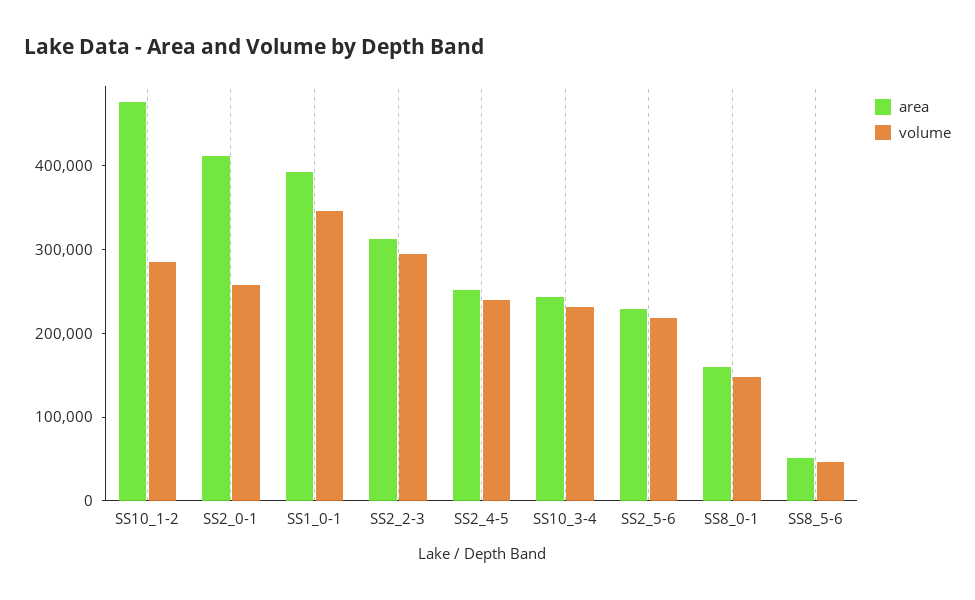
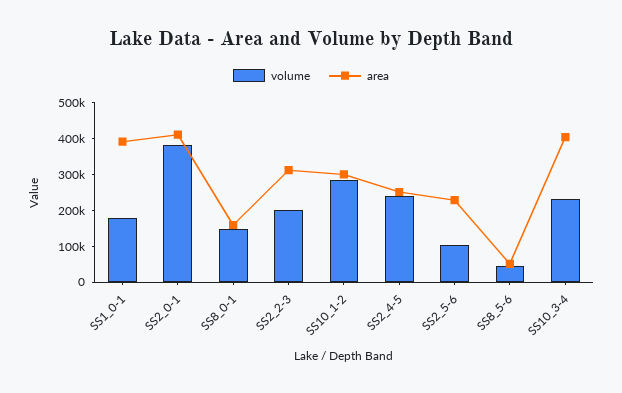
  {
    "area": {
-     "SS10_1-2": 480000,
+     "SS10_1-2": 300000,
      "SS2_0-1": 420000,
      "SS1_0-1": 400000,
      "SS2_2-3": 320000,
      "SS2_4-5": 260000,
-     "SS10_3-4": 240000,
+     "SS10_3-4": 400000,
      "SS2_5-6": 220000,
      "SS8_0-1": 160000,
      "SS8_5-6": 60000
    },
    "volume": {
      "SS10_1-2": 280000,
-     "SS2_0-1": 260000,
+     "SS2_0-1": 375000,
-     "SS1_0-1": 340000,
+     "SS1_0-1": 175000,
-     "SS2_2-3": 300000,
+     "SS2_2-3": 200000,
      "SS2_4-5": 240000,
      "SS10_3-4": 240000,
-     "SS2_5-6": 220000,
+     "SS2_5-6": 100000,
      "SS8_0-1": 140000,
      "SS8_5-6": 40000
    }
  }

